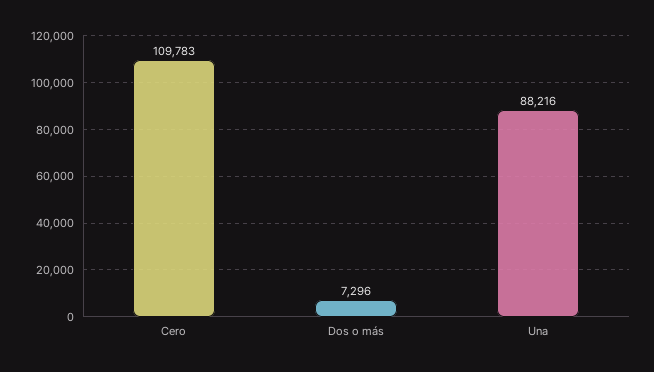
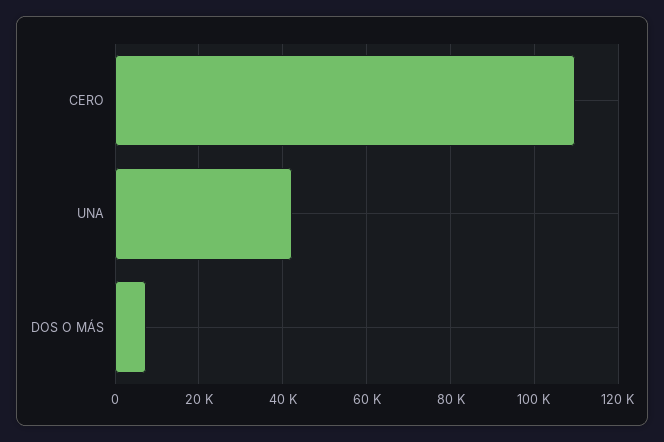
  {
    "Cero": 109783,
    "Dos o más": 7296,
-   "Una": 88216
+   "Una": 42000
  }

